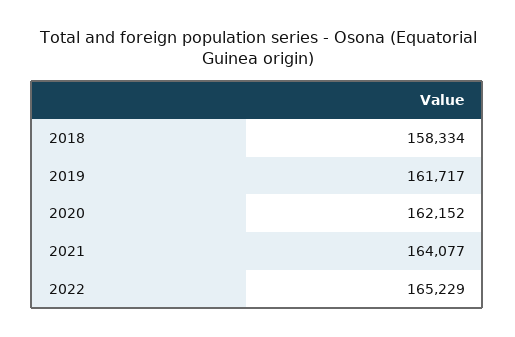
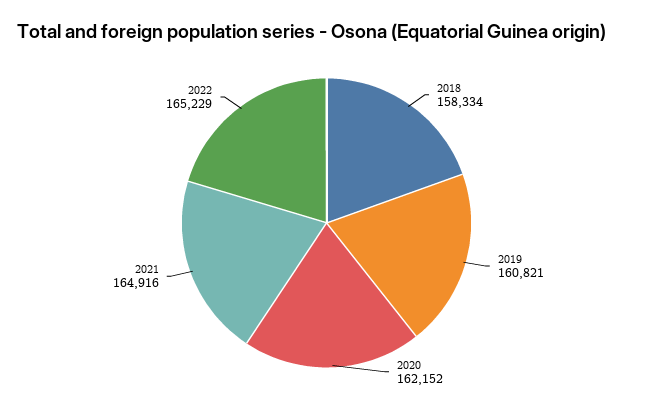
  {
    "2018": 158334,
-   "2019": 161717,
+   "2019": 160821,
    "2020": 162152,
-   "2021": 164077,
+   "2021": 164916,
    "2022": 165229
  }

